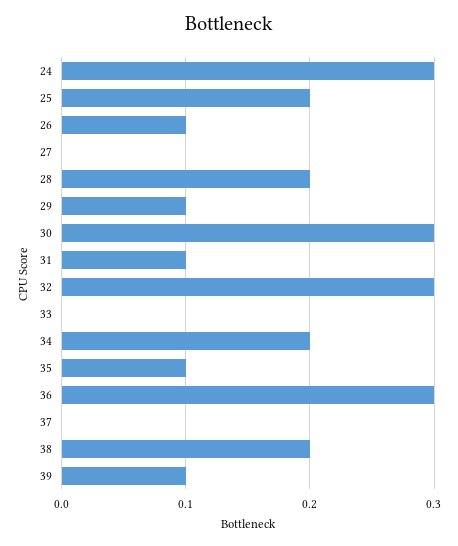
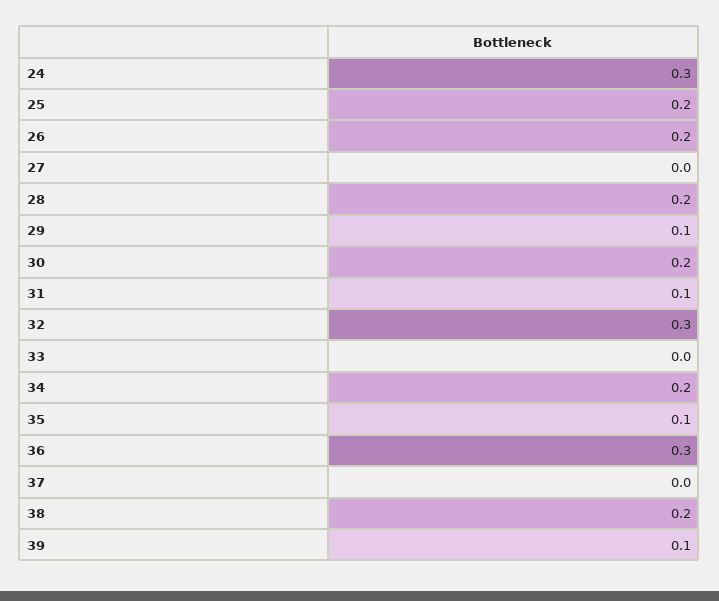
  {
    "24": 0.3,
    "25": 0.2,
-   "26": 0.1,
+   "26": 0.2,
    "27": 0,
    "28": 0.2,
    "29": 0.1,
-   "30": 0.3,
+   "30": 0.2,
    "31": 0.1,
    "32": 0.3,
    "33": 0,
    "34": 0.2,
    "35": 0.1,
    "36": 0.3,
    "37": 0,
    "38": 0.2,
    "39": 0.1
  }

